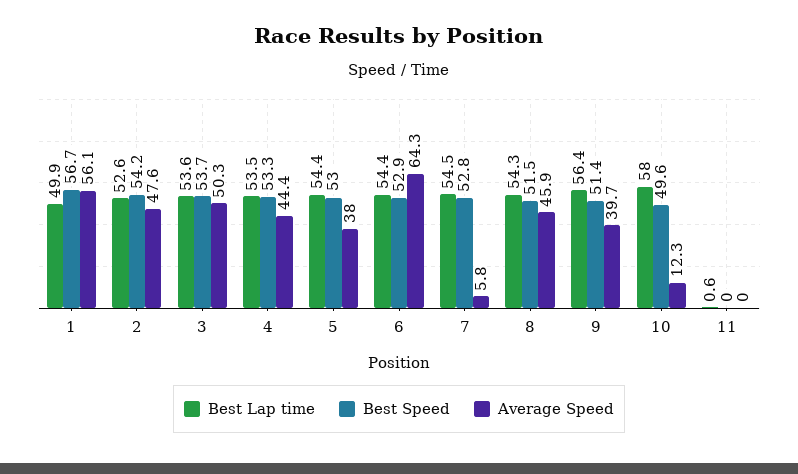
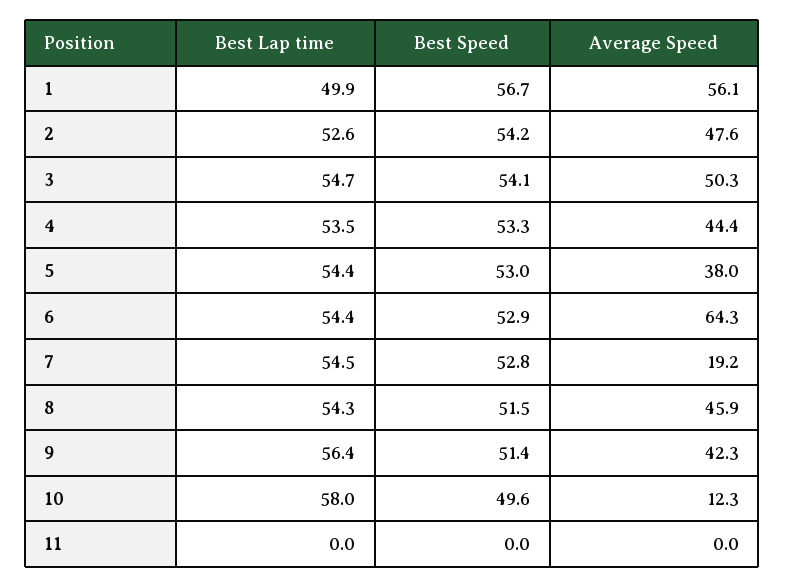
  {
    "Best Lap time": {
      "1": 49.9,
      "2": 52.6,
-     "3": 53.6,
+     "3": 54.7,
      "4": 53.5,
      "5": 54.4,
      "6": 54.4,
      "7": 54.5,
      "8": 54.3,
      "9": 56.4,
      "10": 58,
-     "11": 0.6
+     "11": 0
    },
    "Best Speed": {
      "1": 56.7,
      "2": 54.2,
-     "3": 53.7,
+     "3": 54.1,
      "4": 53.3,
      "5": 53,
      "6": 52.9,
      "7": 52.8,
      "8": 51.5,
      "9": 51.4,
      "10": 49.6,
      "11": 0
    },
    "Average Speed": {
      "1": 56.1,
      "2": 47.6,
      "3": 50.3,
      "4": 44.4,
      "5": 38,
      "6": 64.3,
-     "7": 5.8,
+     "7": 19.2,
      "8": 45.9,
-     "9": 39.7,
+     "9": 42.3,
      "10": 12.3,
      "11": 0
    }
  }

